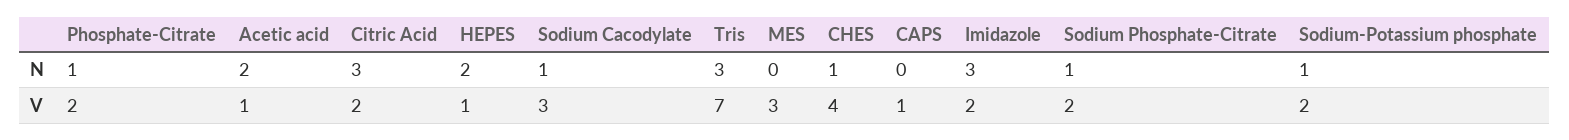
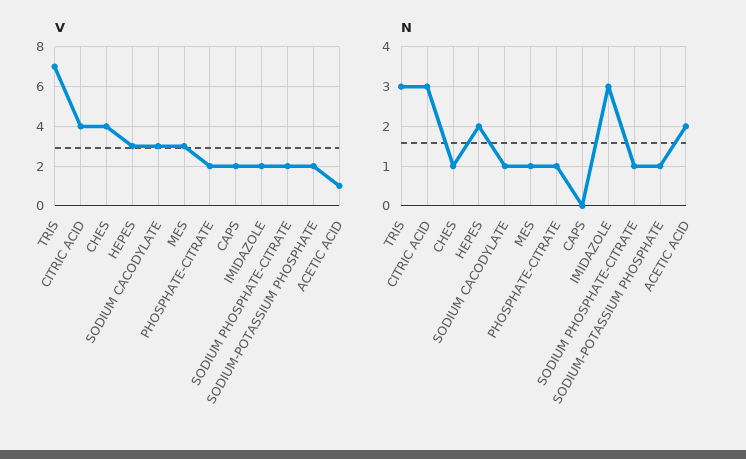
  {
    "N": {
      "Phosphate-Citrate": 1,
      "Acetic acid": 2,
      "Citric Acid": 3,
      "HEPES": 2,
      "Sodium Cacodylate": 1,
      "Tris": 3,
-     "MES": 0,
+     "MES": 1,
      "CHES": 1,
      "CAPS": 0,
      "Imidazole": 3,
      "Sodium Phosphate-Citrate": 1,
      "Sodium-Potassium phosphate": 1
    },
    "V": {
      "Phosphate-Citrate": 2,
      "Acetic acid": 1,
-     "Citric Acid": 2,
+     "Citric Acid": 4,
-     "HEPES": 1,
+     "HEPES": 3,
      "Sodium Cacodylate": 3,
      "Tris": 7,
      "MES": 3,
      "CHES": 4,
-     "CAPS": 1,
+     "CAPS": 2,
      "Imidazole": 2,
      "Sodium Phosphate-Citrate": 2,
      "Sodium-Potassium phosphate": 2
    }
  }

